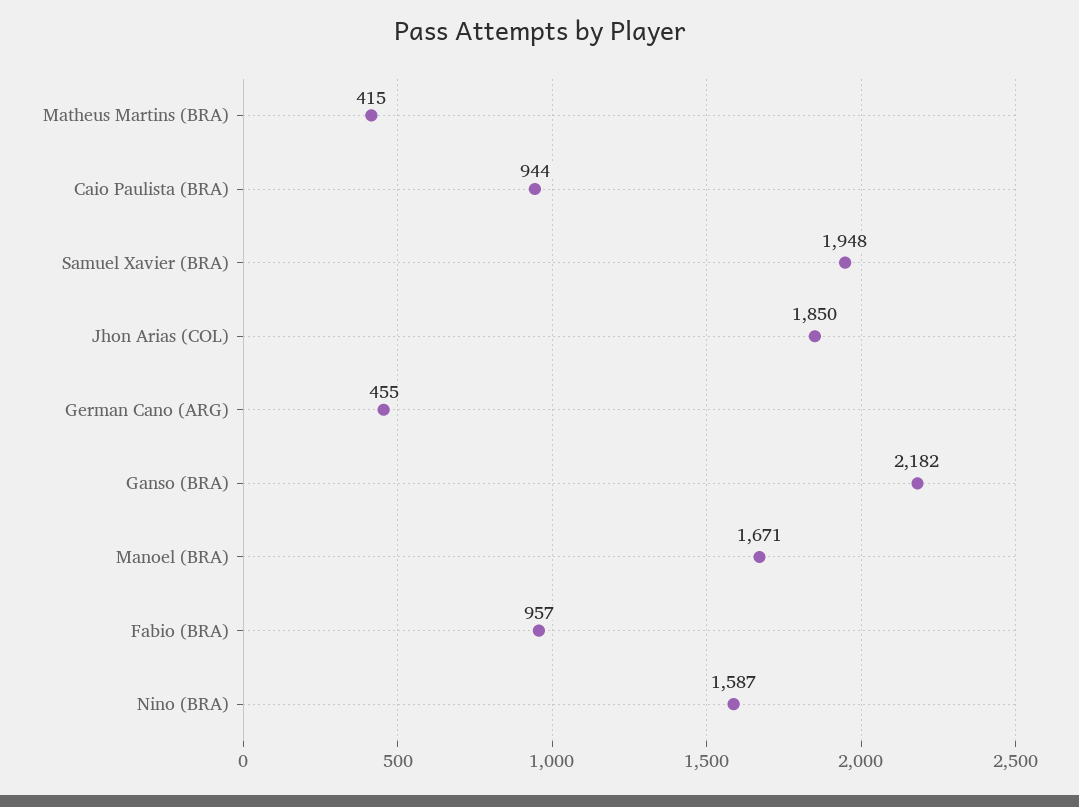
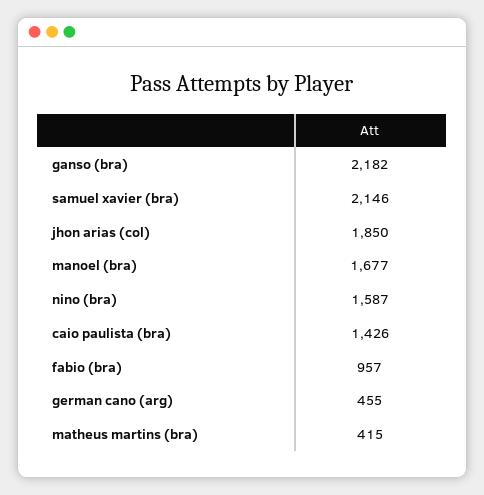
  {
    "Matheus Martins (BRA)": 415,
-   "Caio Paulista (BRA)": 944,
+   "Caio Paulista (BRA)": 1426,
-   "Samuel Xavier (BRA)": 1948,
+   "Samuel Xavier (BRA)": 2146,
    "Jhon Arias (COL)": 1850,
    "German Cano (ARG)": 455,
    "Ganso (BRA)": 2182,
-   "Manoel (BRA)": 1671,
+   "Manoel (BRA)": 1677,
    "Fabio (BRA)": 957,
    "Nino (BRA)": 1587
  }

